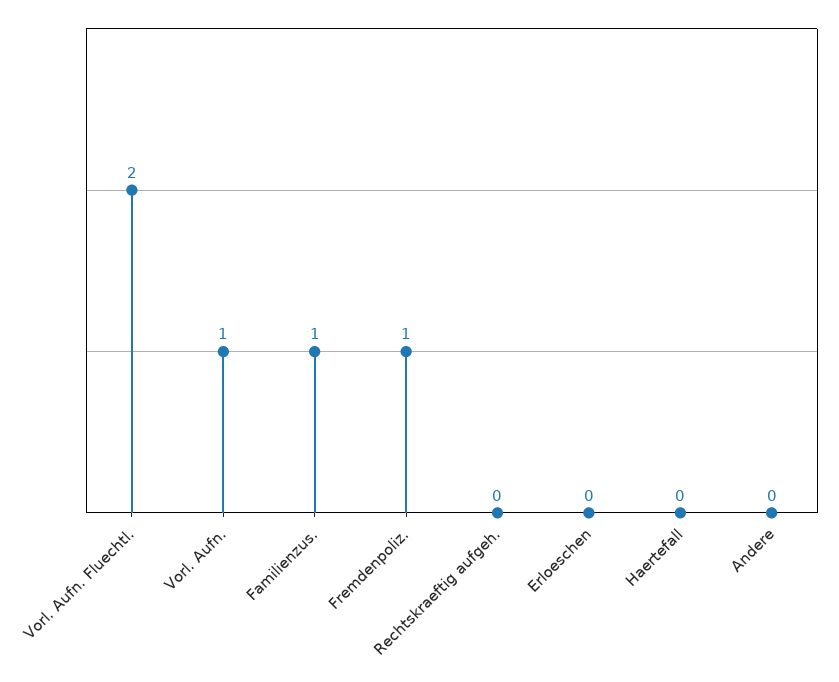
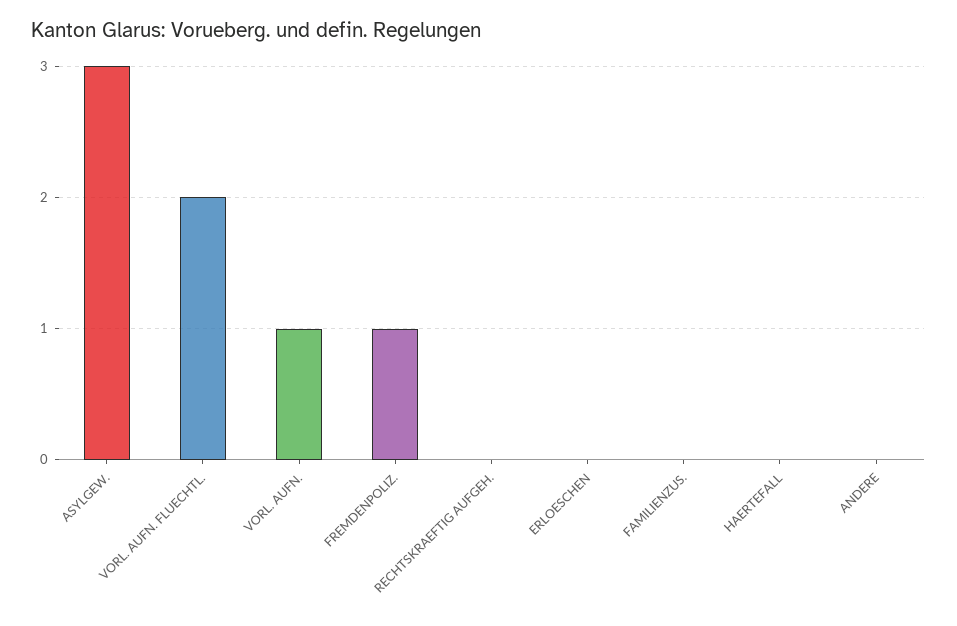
  {
    "Vorl. Aufn. Fluechtl.": 2,
    "Vorl. Aufn.": 1,
-   "Familienzus.": 1,
+   "Familienzus.": 0,
    "Fremdenpoliz.": 1,
    "Rechtskraeftig aufgeh.": 0,
    "Erloeschen": 0,
    "Haertefall": 0,
-   "Andere": 0
+   "Andere": 0,
+   "ASYLGEW.": 3
  }

